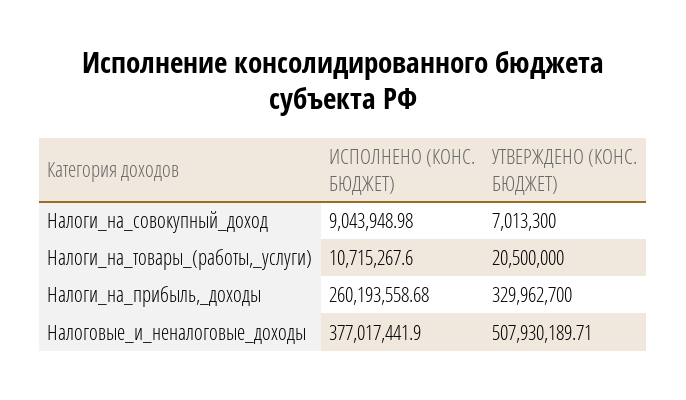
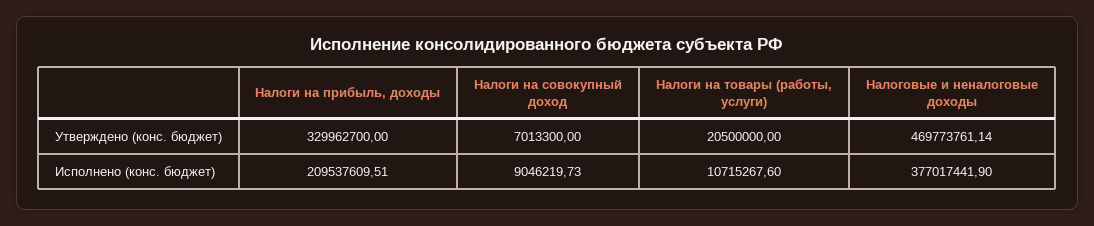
  {
    "ИСПОЛНЕНО (КОНС. БЮДЖЕТ)": {
-     "Налоги_на_совокупный_доход": 9043948.98,
+     "Налоги_на_совокупный_доход": 9046219.73,
      "Налоги_на_товары_(работы,_услуги)": 10715267.6,
-     "Налоги_на_прибыль,_доходы": 260193558.68,
+     "Налоги_на_прибыль,_доходы": 209537609.51,
      "Налоговые_и_неналоговые_доходы": 377017441.9
    },
    "УТВЕРЖДЕНО (КОНС. БЮДЖЕТ)": {
      "Налоги_на_совокупный_доход": 7013300,
      "Налоги_на_товары_(работы,_услуги)": 20500000,
      "Налоги_на_прибыль,_доходы": 329962700,
-     "Налоговые_и_неналоговые_доходы": 507930189.71
+     "Налоговые_и_неналоговые_доходы": 469773761.14
    }
  }

